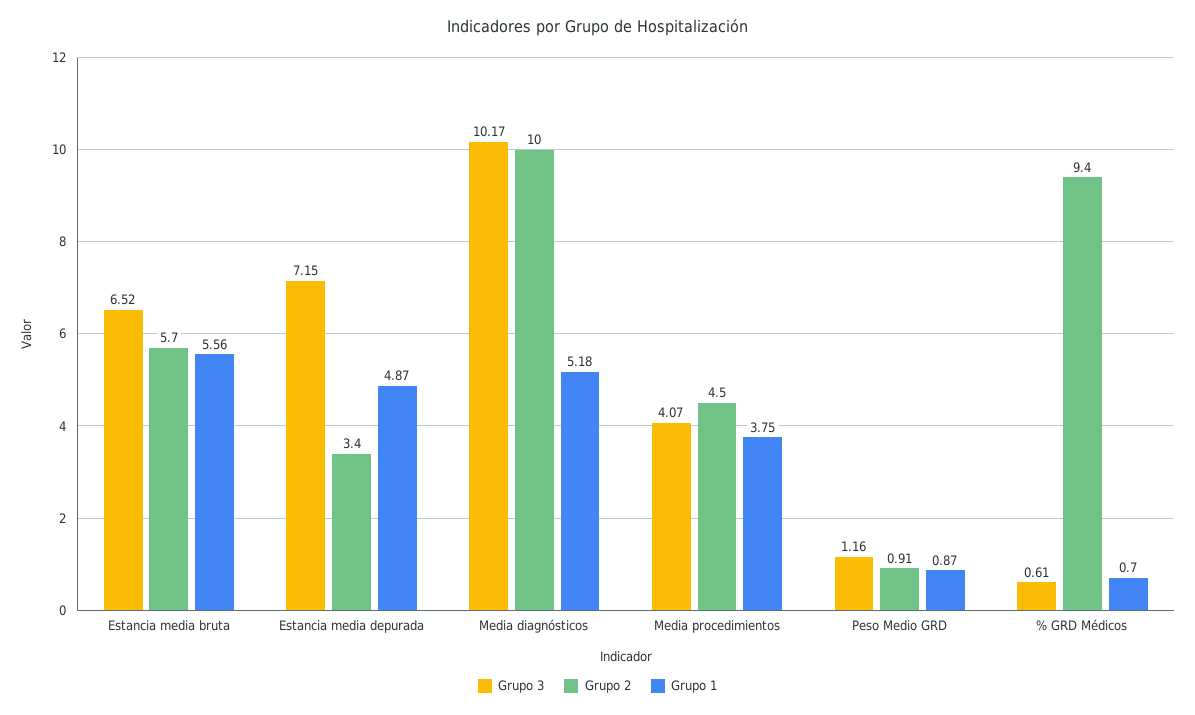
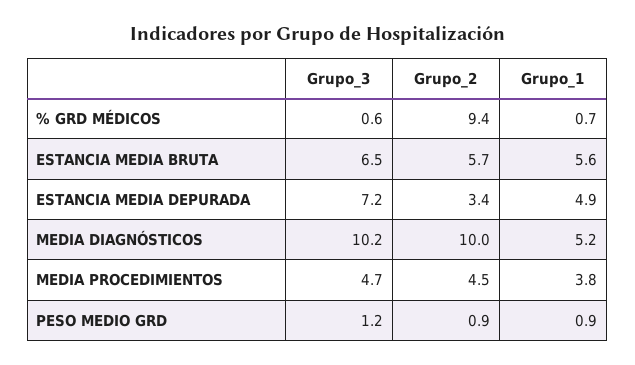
  {
    "Grupo 3": {
      "Estancia media bruta": 6.52,
      "Estancia media depurada": 7.15,
      "Media diagnósticos": 10.17,
-     "Media procedimientos": 4.07,
+     "Media procedimientos": 4.7,
      "Peso Medio GRD": 1.16,
      "% GRD Médicos": 0.61
    },
    "Grupo 2": {
      "Estancia media bruta": 5.7,
      "Estancia media depurada": 3.4,
      "Media diagnósticos": 10,
      "Media procedimientos": 4.5,
      "Peso Medio GRD": 0.91,
      "% GRD Médicos": 9.4
    },
    "Grupo 1": {
      "Estancia media bruta": 5.56,
      "Estancia media depurada": 4.87,
      "Media diagnósticos": 5.18,
      "Media procedimientos": 3.75,
      "Peso Medio GRD": 0.87,
      "% GRD Médicos": 0.7
    }
  }

